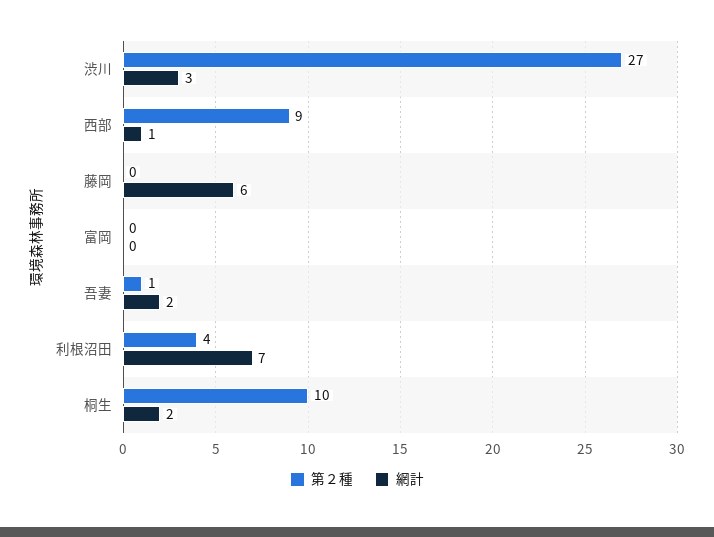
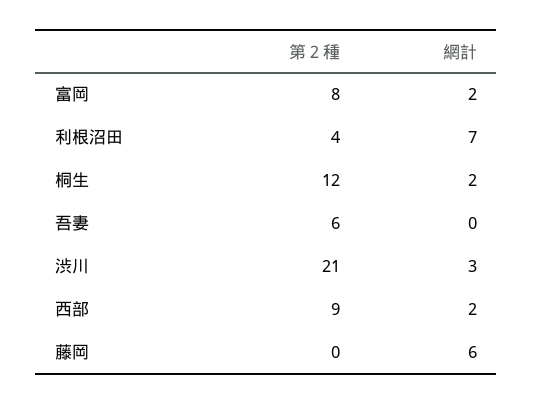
  {
    "第２種": {
-     "渋川": 27,
+     "渋川": 21,
      "西部": 9,
      "藤岡": 0,
-     "富岡": 0,
+     "富岡": 8,
-     "吾妻": 1,
+     "吾妻": 6,
      "利根沼田": 4,
-     "桐生": 10
+     "桐生": 12
    },
    "網計": {
      "渋川": 3,
-     "西部": 1,
+     "西部": 2,
      "藤岡": 6,
-     "富岡": 0,
+     "富岡": 2,
-     "吾妻": 2,
+     "吾妻": 0,
      "利根沼田": 7,
      "桐生": 2
    }
  }

